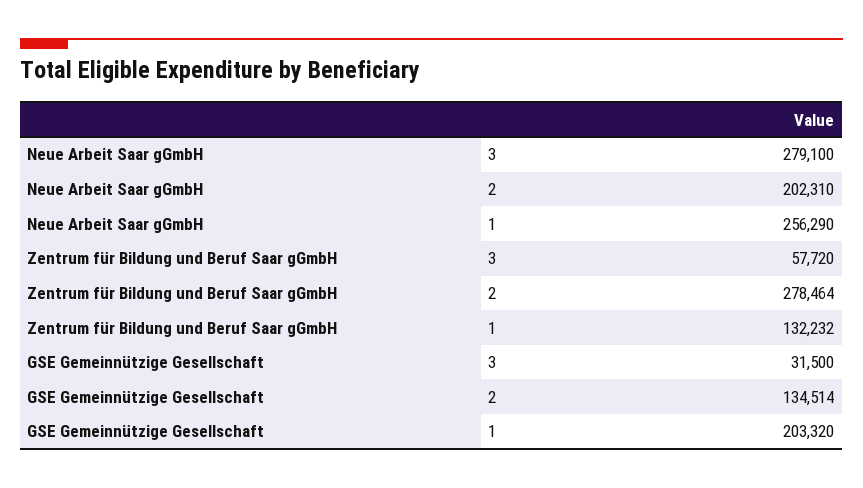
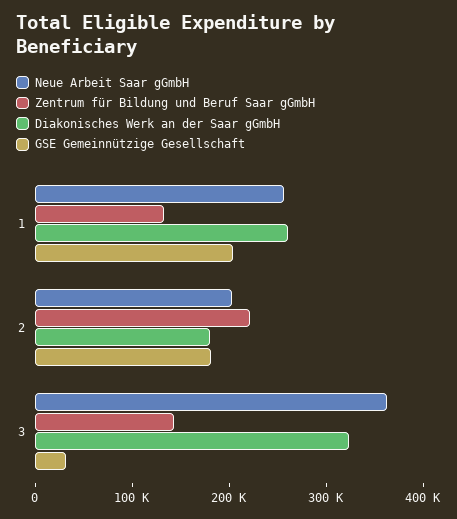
  {
    "Neue Arbeit Saar gGmbH": {
-     "3": 279100,
+     "3": 360000,
      "2": 202310,
      "1": 256290
    },
    "Zentrum für Bildung und Beruf Saar gGmbH": {
-     "3": 57720,
+     "3": 140000,
-     "2": 278464,
+     "2": 220000,
      "1": 132232
    },
    "GSE Gemeinnützige Gesellschaft": {
      "3": 31500,
-     "2": 134514,
+     "2": 180000,
      "1": 203320
-   }
+   },
+   "Diakonisches Werk an der Saar gGmbH": {
+     "1": 260000,
+     "2": 180000,
+     "3": 320000
+   }
  }

